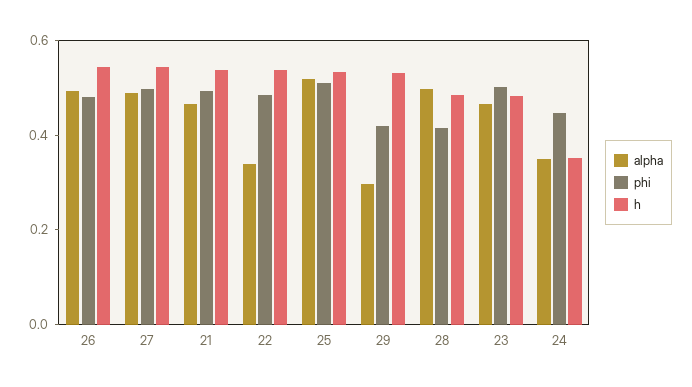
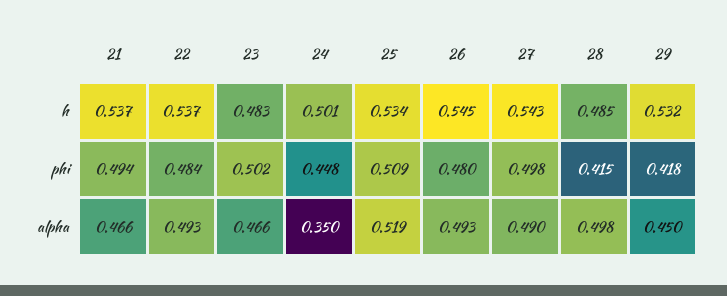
  {
    "alpha": {
      "26": 0.493,
      "27": 0.49,
      "21": 0.466,
-     "22": 0.35,
+     "22": 0.493,
      "25": 0.519,
-     "29": 0.3,
+     "29": 0.45,
      "28": 0.498,
      "23": 0.466,
      "24": 0.35
    },
    "phi": {
      "26": 0.48,
      "27": 0.498,
      "21": 0.494,
      "22": 0.484,
      "25": 0.509,
      "29": 0.418,
      "28": 0.415,
      "23": 0.502,
      "24": 0.448
    },
    "h": {
      "26": 0.545,
      "27": 0.543,
      "21": 0.537,
      "22": 0.537,
      "25": 0.534,
      "29": 0.532,
      "28": 0.485,
      "23": 0.483,
-     "24": 0.35
+     "24": 0.501
    }
  }

